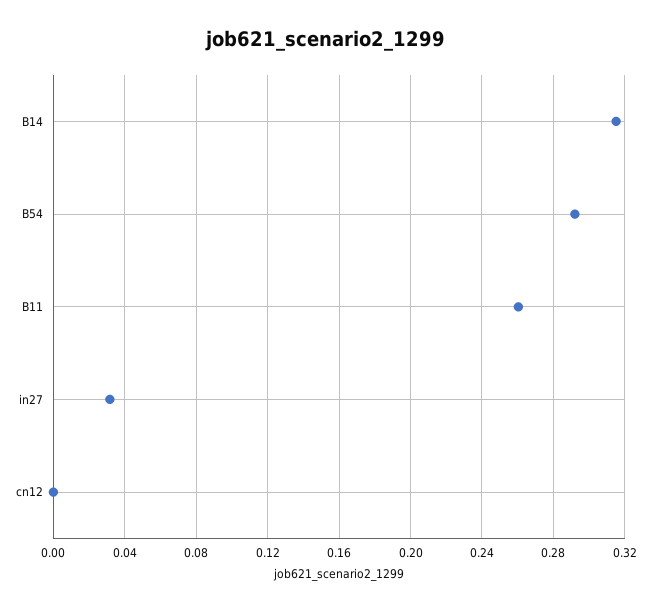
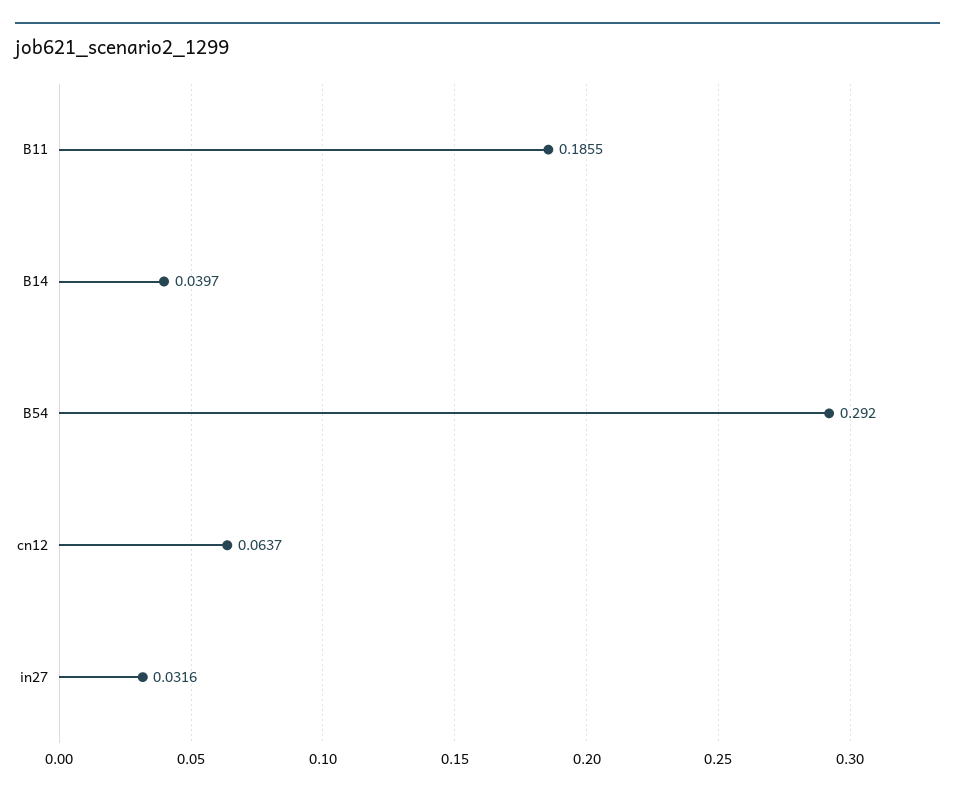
  {
-   "B14": 0.315,
+   "B14": 0.0397,
    "B54": 0.292,
-   "B11": 0.26,
+   "B11": 0.1855,
    "in27": 0.0316,
-   "cn12": 0
+   "cn12": 0.0637
  }

